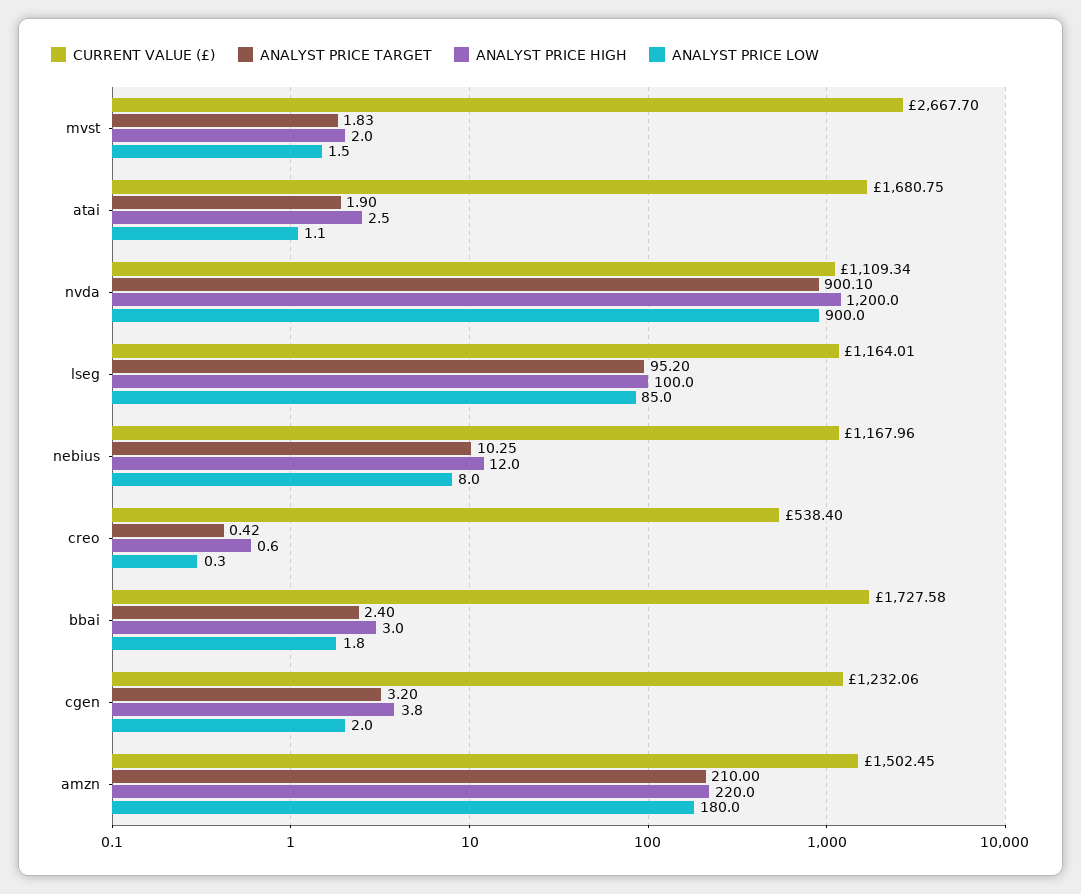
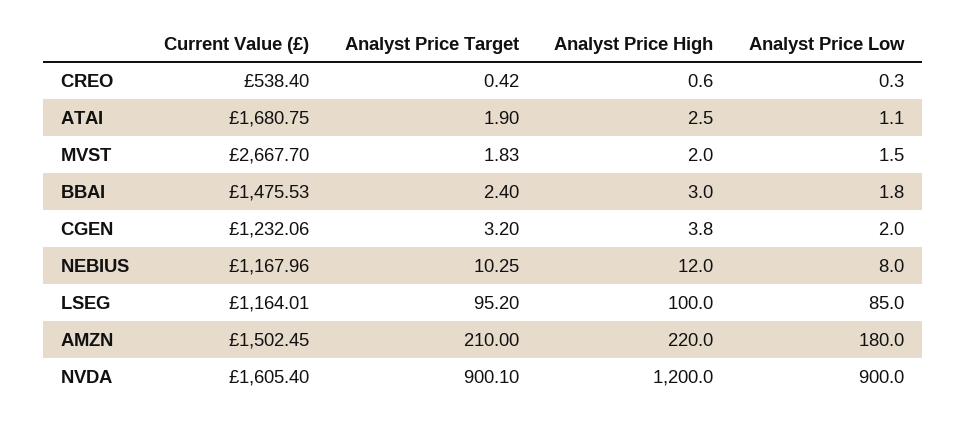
  {
    "CURRENT VALUE (£)": {
      "mvst": 2667.7,
      "atai": 1680.75,
-     "nvda": 1109.34,
+     "nvda": 1605.4,
      "lseg": 1164.01,
      "nebius": 1167.96,
      "creo": 538.4,
-     "bbai": 1727.58,
+     "bbai": 1475.53,
      "cgen": 1232.06,
      "amzn": 1502.45
    },
    "ANALYST PRICE TARGET": {
      "mvst": 1.83,
      "atai": 1.9,
      "nvda": 900.1,
      "lseg": 95.2,
      "nebius": 10.25,
      "creo": 0.42,
      "bbai": 2.4,
      "cgen": 3.2,
      "amzn": 210
    },
    "ANALYST PRICE HIGH": {
      "mvst": 2,
      "atai": 2.5,
      "nvda": 1200,
      "lseg": 100,
      "nebius": 12,
      "creo": 0.6,
      "bbai": 3,
      "cgen": 3.8,
      "amzn": 220
    },
    "ANALYST PRICE LOW": {
      "mvst": 1.5,
      "atai": 1.1,
      "nvda": 900,
      "lseg": 85,
      "nebius": 8,
      "creo": 0.3,
      "bbai": 1.8,
      "cgen": 2,
      "amzn": 180
    }
  }

